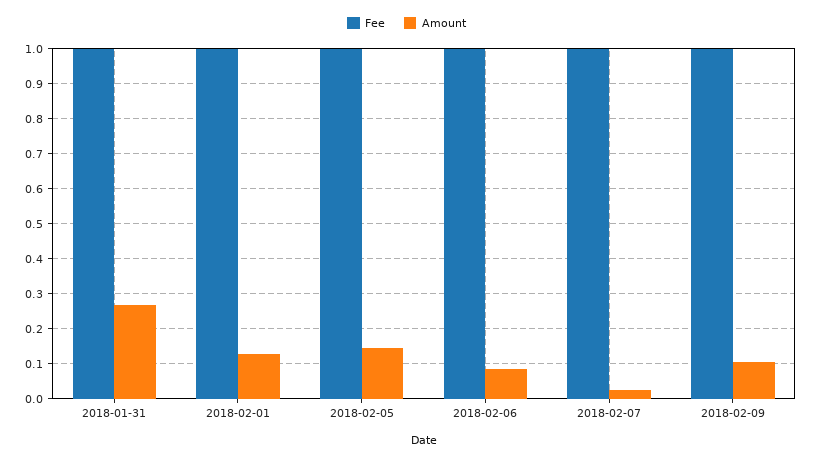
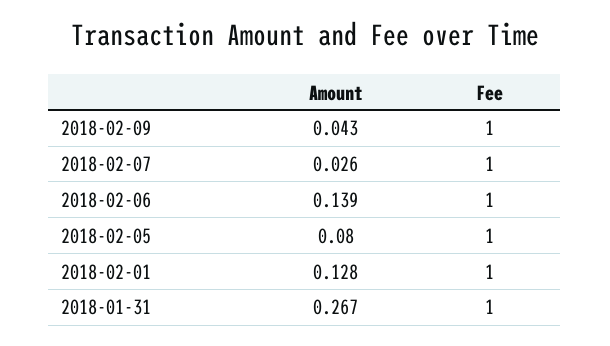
  {
    "Fee": {
      "2018-01-31": 1,
      "2018-02-01": 1,
      "2018-02-05": 1,
      "2018-02-06": 1,
      "2018-02-07": 1,
      "2018-02-09": 1
    },
    "Amount": {
      "2018-01-31": 0.267,
      "2018-02-01": 0.128,
-     "2018-02-05": 0.14,
+     "2018-02-05": 0.08,
-     "2018-02-06": 0.08,
+     "2018-02-06": 0.139,
      "2018-02-07": 0.026,
-     "2018-02-09": 0.1
+     "2018-02-09": 0.043
    }
  }

